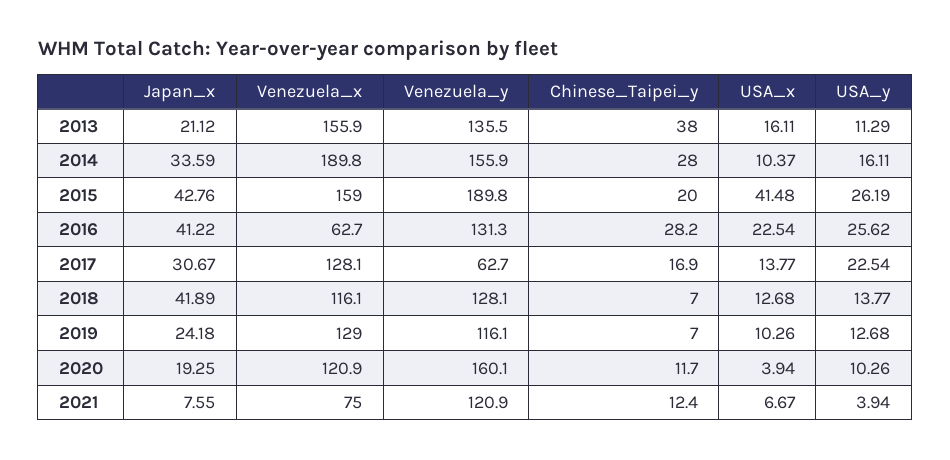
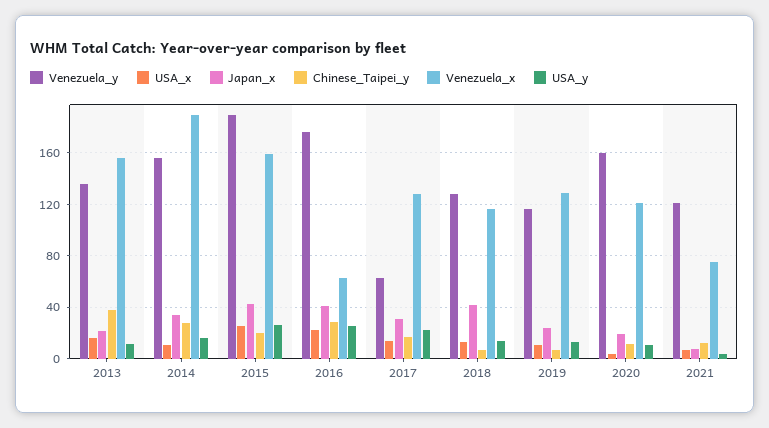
  {
    "Japan_x": {
      "2013": 21.12,
      "2014": 33.59,
      "2015": 42.76,
      "2016": 41.22,
      "2017": 30.67,
      "2018": 41.89,
      "2019": 24.18,
      "2020": 19.25,
      "2021": 7.55
    },
    "Venezuela_x": {
      "2013": 155.9,
      "2014": 189.8,
      "2015": 159,
      "2016": 62.7,
      "2017": 128.1,
      "2018": 116.1,
      "2019": 129,
      "2020": 120.9,
      "2021": 75
    },
    "Venezuela_y": {
      "2013": 135.5,
      "2014": 155.9,
      "2015": 189.8,
-     "2016": 131.3,
+     "2016": 175,
      "2017": 62.7,
      "2018": 128.1,
      "2019": 116.1,
      "2020": 160.1,
      "2021": 120.9
    },
    "Chinese_Taipei_y": {
      "2013": 38,
      "2014": 28,
      "2015": 20,
      "2016": 28.2,
      "2017": 16.9,
      "2018": 7,
      "2019": 7,
      "2020": 11.7,
      "2021": 12.4
    },
    "USA_x": {
      "2013": 16.11,
      "2014": 10.37,
-     "2015": 41.48,
+     "2015": 25,
      "2016": 22.54,
      "2017": 13.77,
      "2018": 12.68,
      "2019": 10.26,
      "2020": 3.94,
      "2021": 6.67
    },
    "USA_y": {
      "2013": 11.29,
      "2014": 16.11,
      "2015": 26.19,
      "2016": 25.62,
      "2017": 22.54,
      "2018": 13.77,
      "2019": 12.68,
      "2020": 10.26,
      "2021": 3.94
    }
  }

